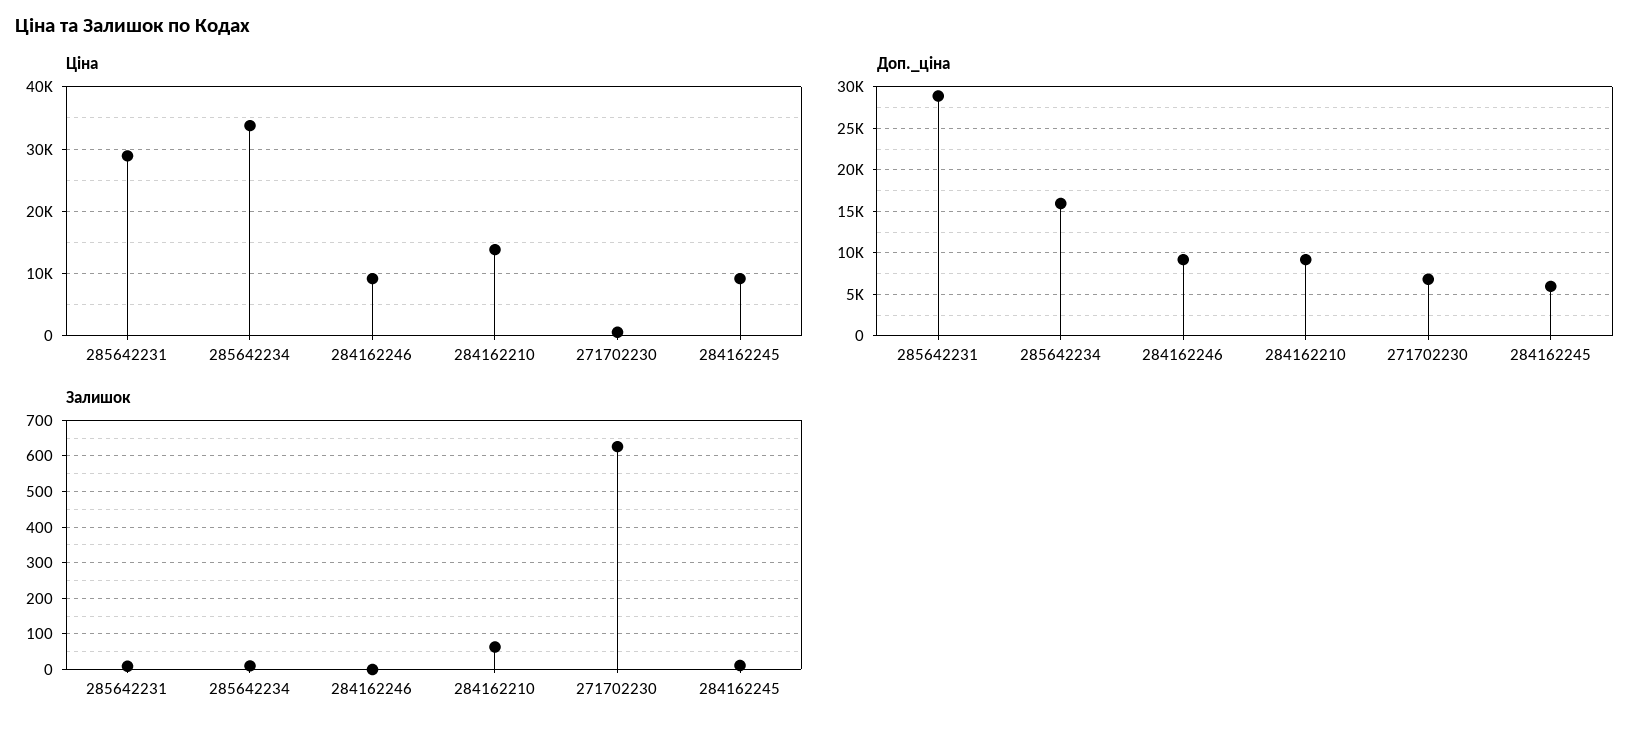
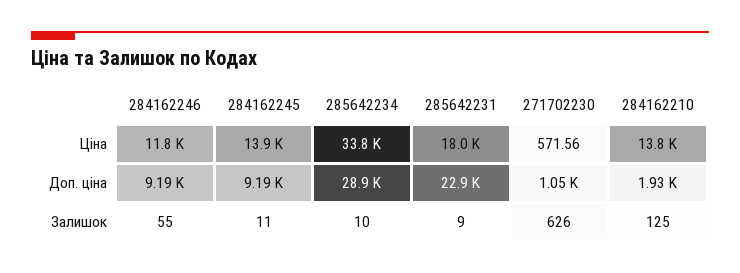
  {
    "Ціна": {
-     "285642231": 29000,
+     "285642231": 18000,
      "285642234": 33800,
-     "284162246": 9000,
+     "284162246": 11800,
      "284162210": 13800,
      "271702230": 571.56,
-     "284162245": 9000
+     "284162245": 13900
    },
    "Доп._ціна": {
-     "285642231": 29000,
+     "285642231": 22900,
-     "285642234": 16000,
+     "285642234": 28900,
      "284162246": 9190,
-     "284162210": 9000,
+     "284162210": 1930,
-     "271702230": 7000,
+     "271702230": 1050,
-     "284162245": 6000
+     "284162245": 9190
    },
    "Залишок": {
      "285642231": 9,
      "285642234": 10,
-     "284162246": 0,
+     "284162246": 55,
-     "284162210": 60,
+     "284162210": 125,
      "271702230": 626,
      "284162245": 11
    }
  }

